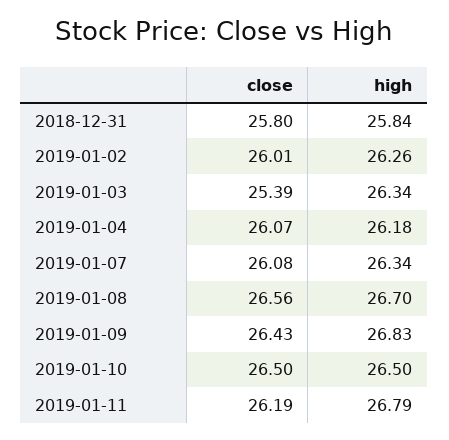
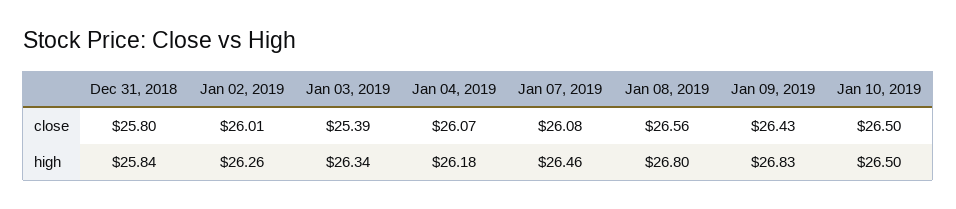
  {
    "close": {
      "2018-12-31": 25.8,
      "2019-01-02": 26.01,
      "2019-01-03": 25.39,
      "2019-01-04": 26.07,
      "2019-01-07": 26.08,
      "2019-01-08": 26.56,
      "2019-01-09": 26.43,
-     "2019-01-10": 26.5,
+     "2019-01-10": 26.5
-     "2019-01-11": 26.19
    },
    "high": {
      "2018-12-31": 25.84,
      "2019-01-02": 26.26,
      "2019-01-03": 26.34,
      "2019-01-04": 26.18,
-     "2019-01-07": 26.34,
+     "2019-01-07": 26.46,
-     "2019-01-08": 26.7,
+     "2019-01-08": 26.8,
      "2019-01-09": 26.83,
-     "2019-01-10": 26.5,
+     "2019-01-10": 26.5
-     "2019-01-11": 26.79
    }
  }

